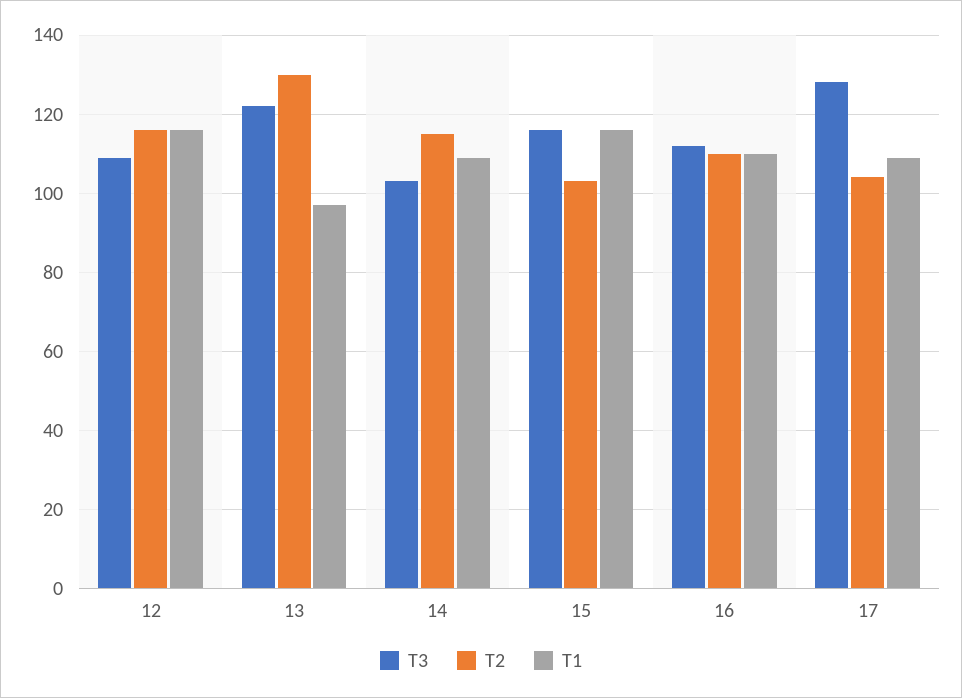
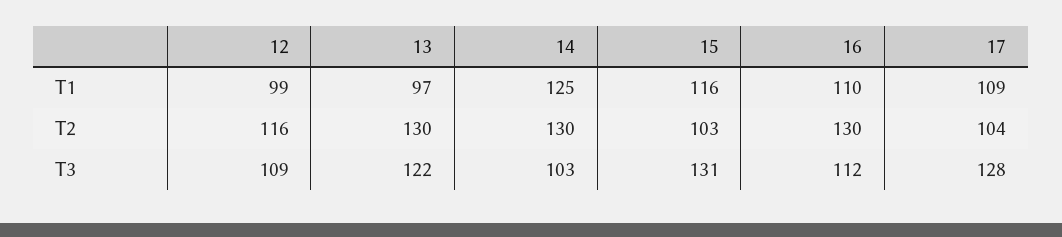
  {
    "T3": {
      "12": 109,
      "13": 122,
      "14": 103,
-     "15": 115,
+     "15": 131,
      "16": 112,
      "17": 128
    },
    "T2": {
      "12": 116,
      "13": 130,
-     "14": 115,
+     "14": 130,
      "15": 103,
-     "16": 110,
+     "16": 130,
      "17": 104
    },
    "T1": {
-     "12": 115,
+     "12": 99,
      "13": 97,
-     "14": 110,
+     "14": 125,
      "15": 116,
      "16": 110,
      "17": 109
    }
  }

